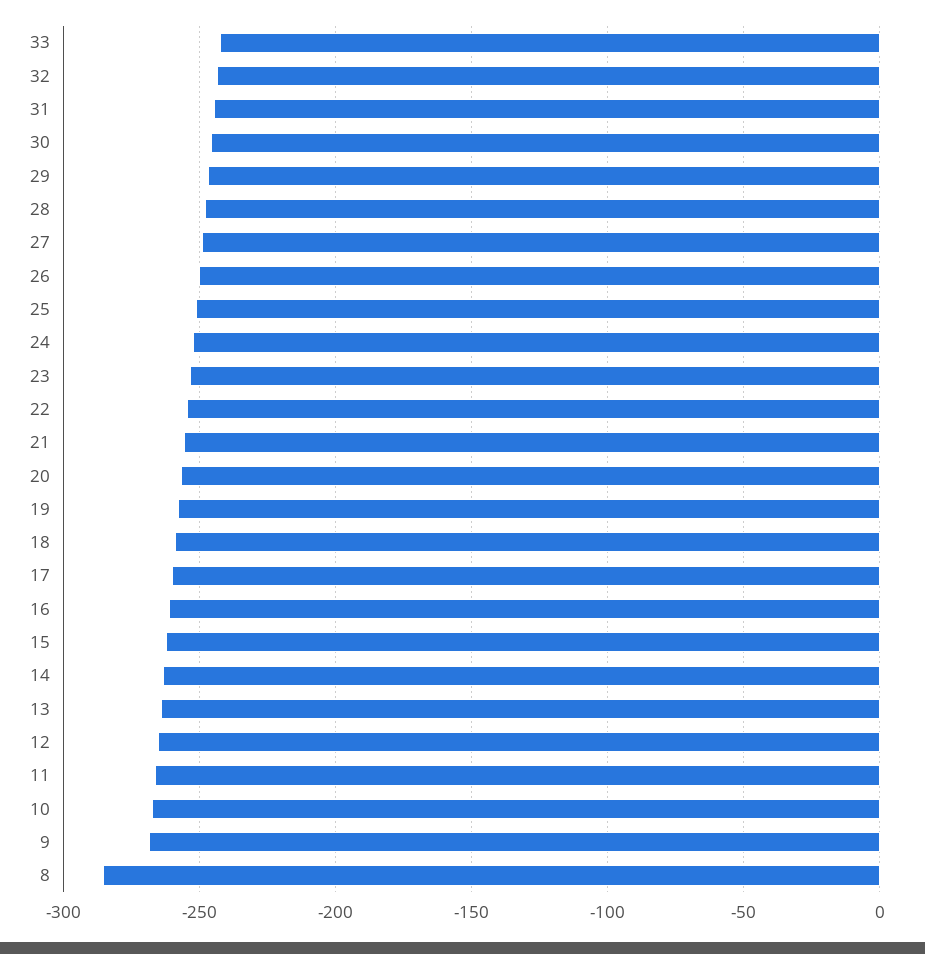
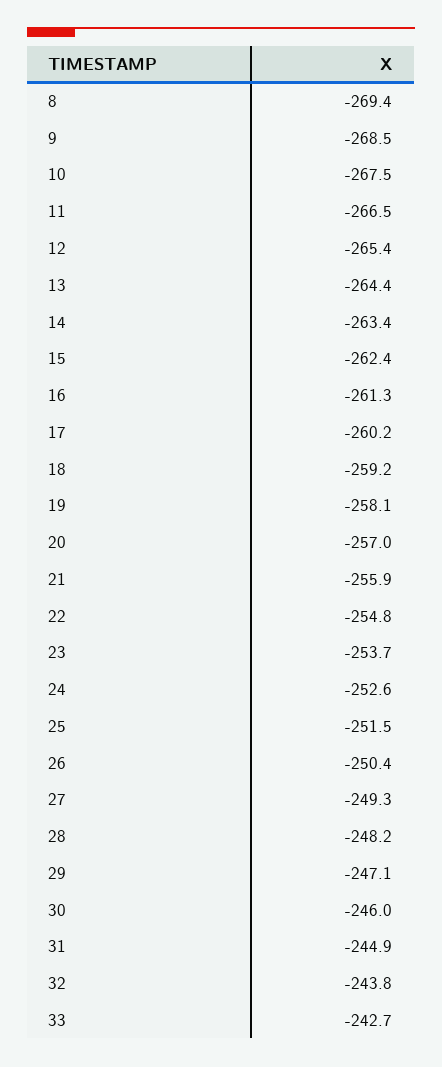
  {
    "33": -242.7,
    "32": -243.8,
    "31": -244.9,
    "30": -246,
    "29": -247.1,
    "28": -248.2,
    "27": -249.3,
    "26": -250.4,
    "25": -251.5,
    "24": -252.6,
    "23": -253.7,
    "22": -254.8,
    "21": -255.9,
    "20": -257,
    "19": -258.1,
    "18": -259.2,
    "17": -260.2,
    "16": -261.3,
    "15": -262.4,
    "14": -263.4,
    "13": -264.4,
    "12": -265.4,
    "11": -266.5,
    "10": -267.5,
    "9": -268.5,
-   "8": -285
+   "8": -269.4
  }

